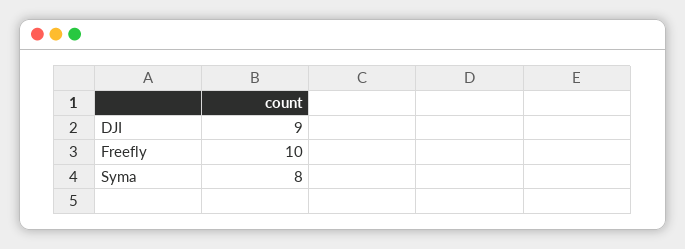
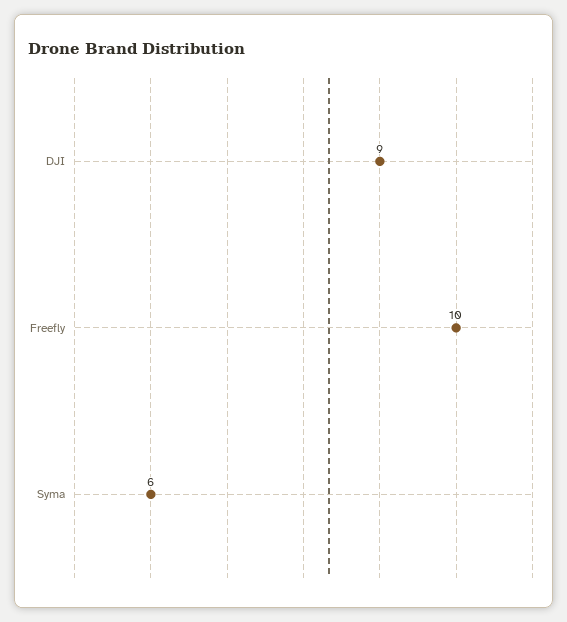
  {
    "DJI": 9,
    "Freefly": 10,
-   "Syma": 8
+   "Syma": 6
  }

